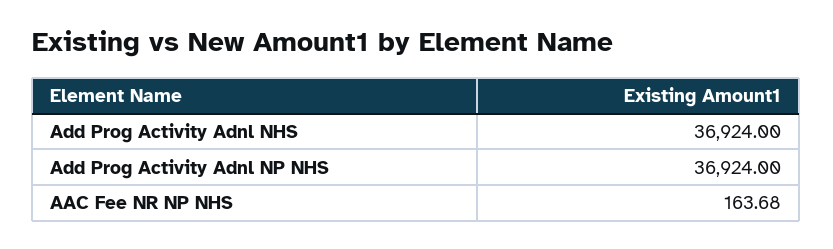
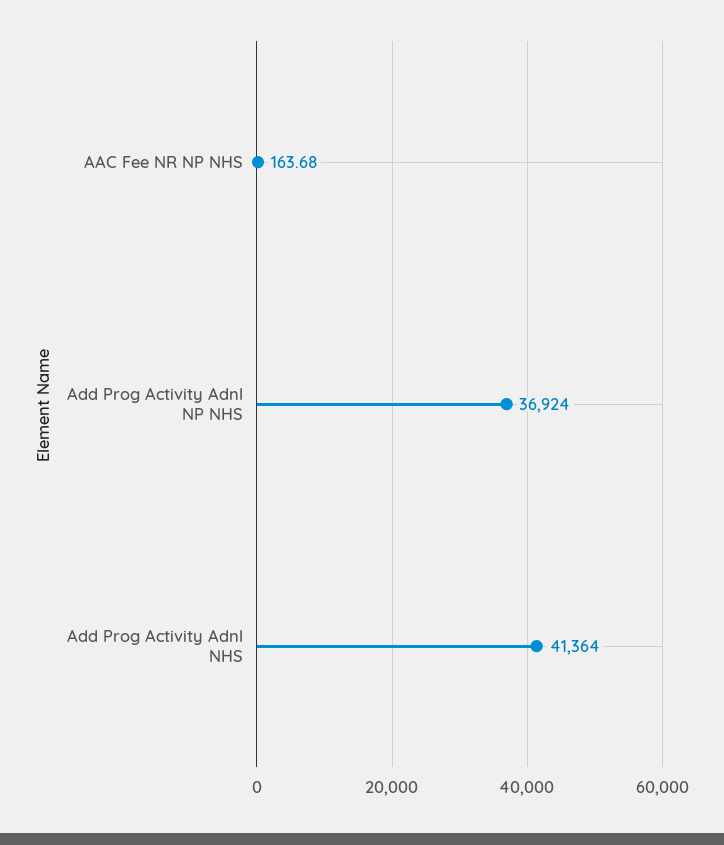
  {
-   "Add Prog Activity Adnl NHS": 36924,
+   "Add Prog Activity Adnl NHS": 41364,
    "Add Prog Activity Adnl NP NHS": 36924,
    "AAC Fee NR NP NHS": 163.68
  }

